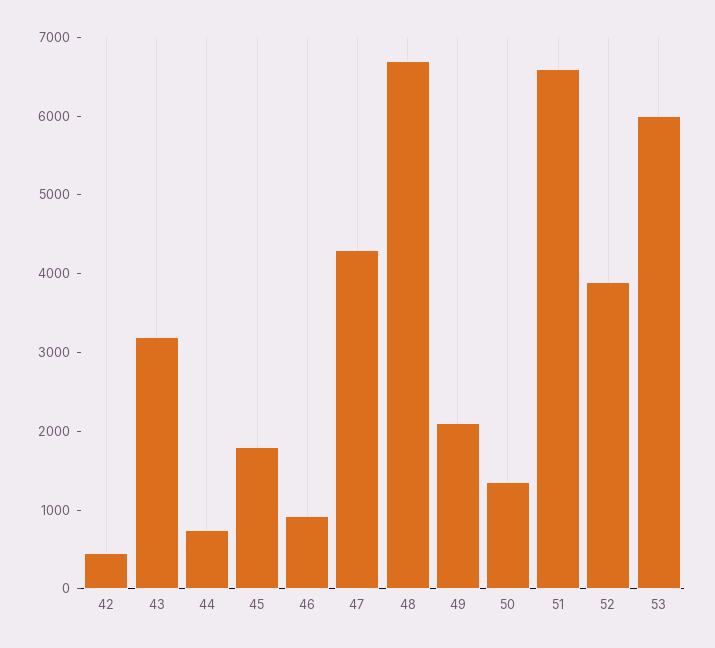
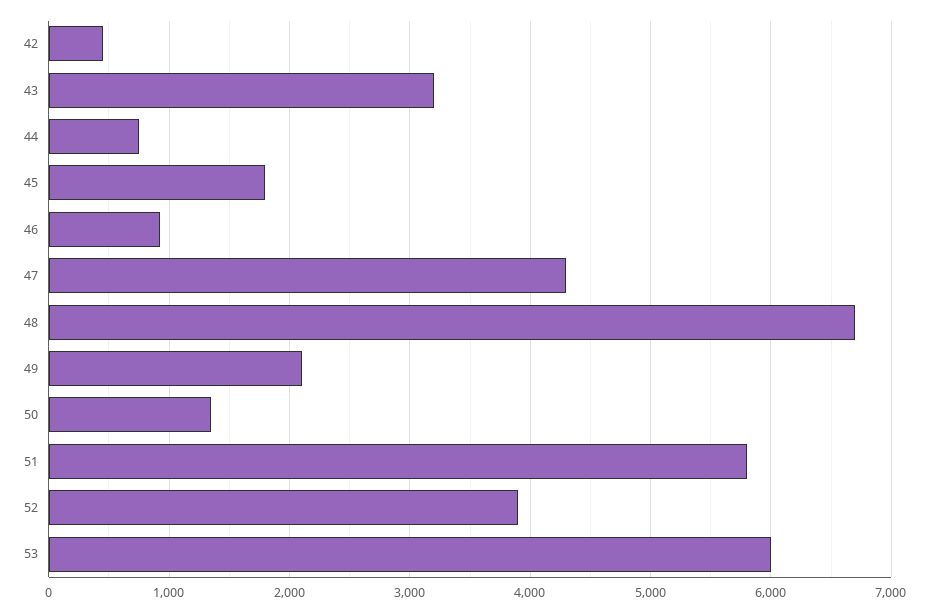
  {
    "42": 500,
    "43": 3200,
    "44": 800,
    "45": 1800,
    "46": 900,
    "47": 4300,
    "48": 6700,
    "49": 2100,
    "50": 1400,
-   "51": 6600,
+   "51": 5800,
    "52": 3900,
    "53": 6000
  }

